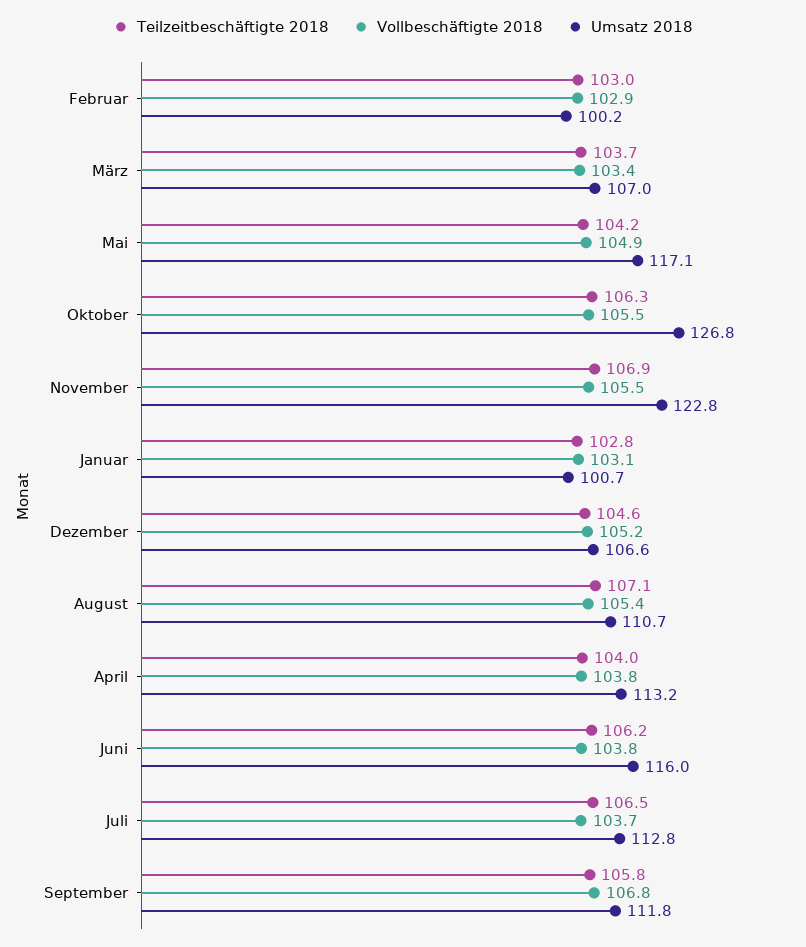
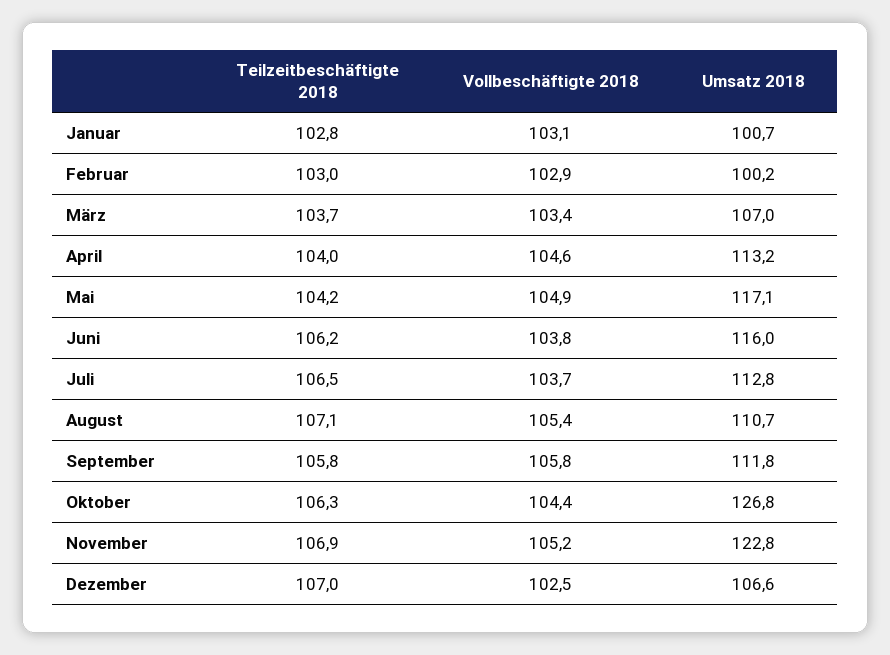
  {
    "Teilzeitbeschäftigte 2018": {
      "Februar": 103,
      "März": 103.7,
      "Mai": 104.2,
      "Oktober": 106.3,
      "November": 106.9,
      "Januar": 102.8,
-     "Dezember": 104.6,
+     "Dezember": 107,
      "August": 107.1,
      "April": 104,
      "Juni": 106.2,
      "Juli": 106.5,
      "September": 105.8
    },
    "Vollbeschäftigte 2018": {
      "Februar": 102.9,
      "März": 103.4,
      "Mai": 104.9,
-     "Oktober": 105.5,
+     "Oktober": 104.4,
-     "November": 105.5,
+     "November": 105.2,
      "Januar": 103.1,
-     "Dezember": 105.2,
+     "Dezember": 102.5,
      "August": 105.4,
-     "April": 103.8,
+     "April": 104.6,
      "Juni": 103.8,
      "Juli": 103.7,
-     "September": 106.8
+     "September": 105.8
    },
    "Umsatz 2018": {
      "Februar": 100.2,
      "März": 107,
      "Mai": 117.1,
      "Oktober": 126.8,
      "November": 122.8,
      "Januar": 100.7,
      "Dezember": 106.6,
      "August": 110.7,
      "April": 113.2,
      "Juni": 116,
      "Juli": 112.8,
      "September": 111.8
    }
  }

